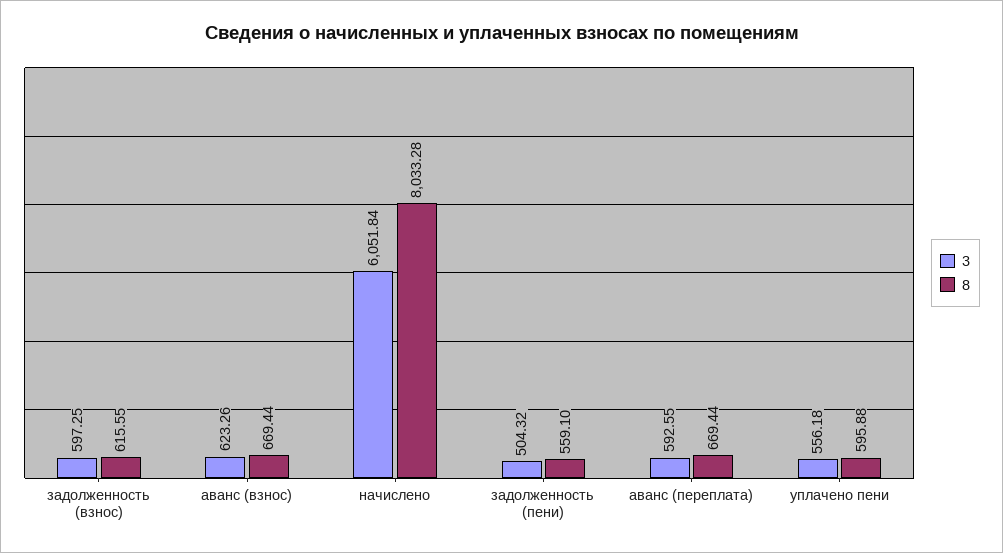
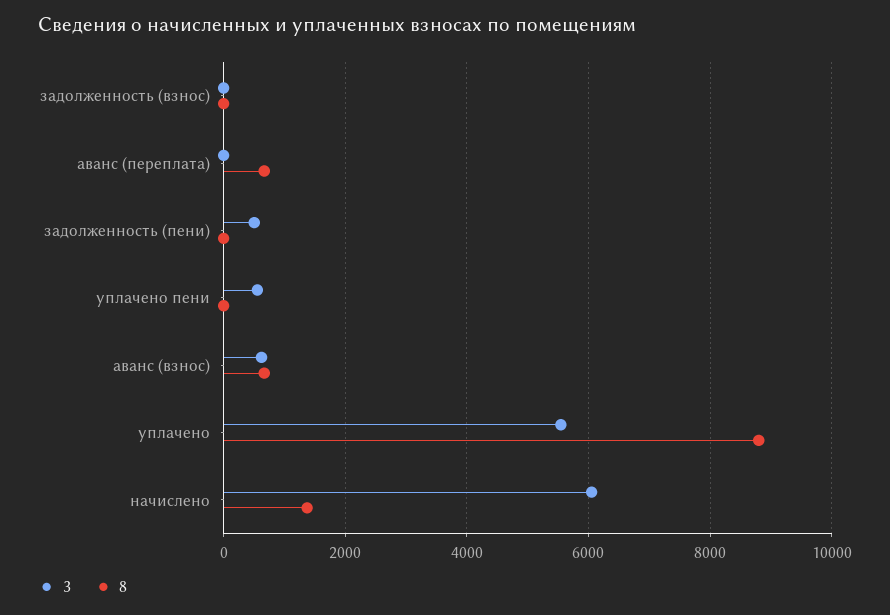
  {
    "3": {
-     "задолженность (взнос)": 597.25,
+     "задолженность (взнос)": 0,
      "аванс (взнос)": 623.26,
      "начислено": 6051.84,
      "задолженность (пени)": 504.32,
-     "аванс (переплата)": 592.55,
+     "аванс (переплата)": 0,
-     "уплачено пени": 556.18
+     "уплачено пени": 556.18,
+     "уплачено": 5600
    },
    "8": {
-     "задолженность (взнос)": 615.55,
+     "задолженность (взнос)": 0,
      "аванс (взнос)": 669.44,
-     "начислено": 8033.28,
+     "начислено": 1400,
-     "задолженность (пени)": 559.1,
+     "задолженность (пени)": 0,
      "аванс (переплата)": 669.44,
-     "уплачено пени": 595.88
+     "уплачено пени": 0,
+     "уплачено": 8800
    }
  }

